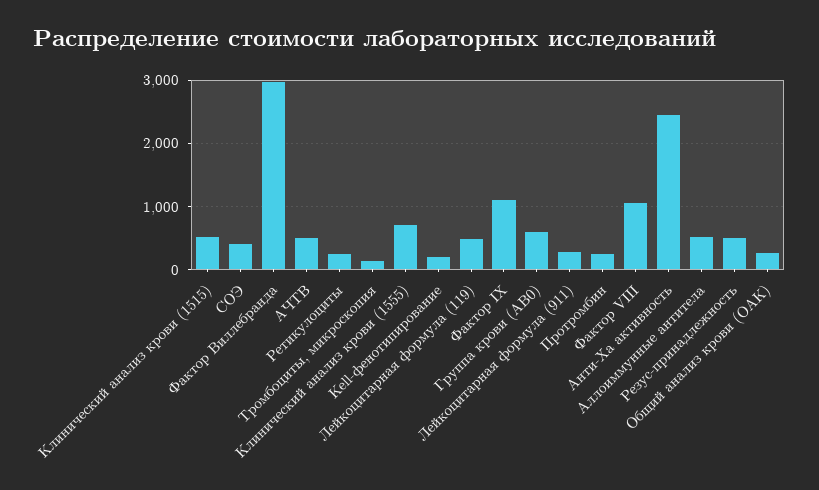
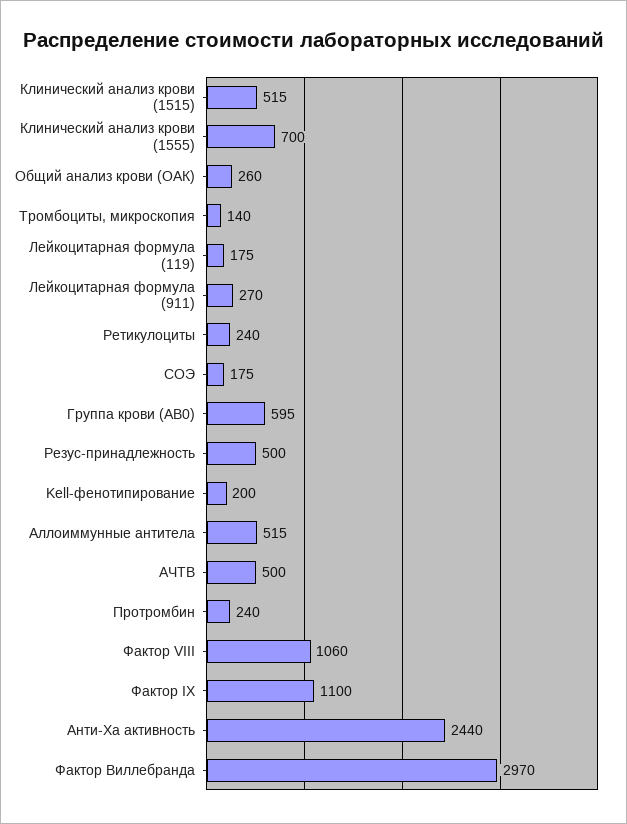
  {
    "Клинический анализ крови (1515)": 515,
-   "СОЭ": 400,
+   "СОЭ": 175,
    "Фактор Виллебранда": 2970,
    "АЧТВ": 500,
    "Ретикулоциты": 240,
    "Тромбоциты, микроскопия": 140,
    "Клинический анализ крови (1555)": 700,
    "Kell-фенотипирование": 200,
-   "Лейкоцитарная формула (119)": 500,
+   "Лейкоцитарная формула (119)": 175,
    "Фактор IX": 1100,
    "Группа крови (АВ0)": 595,
    "Лейкоцитарная формула (911)": 270,
    "Протромбин": 240,
    "Фактор VIII": 1060,
    "Анти-Ха активность": 2440,
    "Аллоиммунные антитела": 515,
    "Резус-принадлежность": 500,
    "Общий анализ крови (ОАК)": 260
  }

